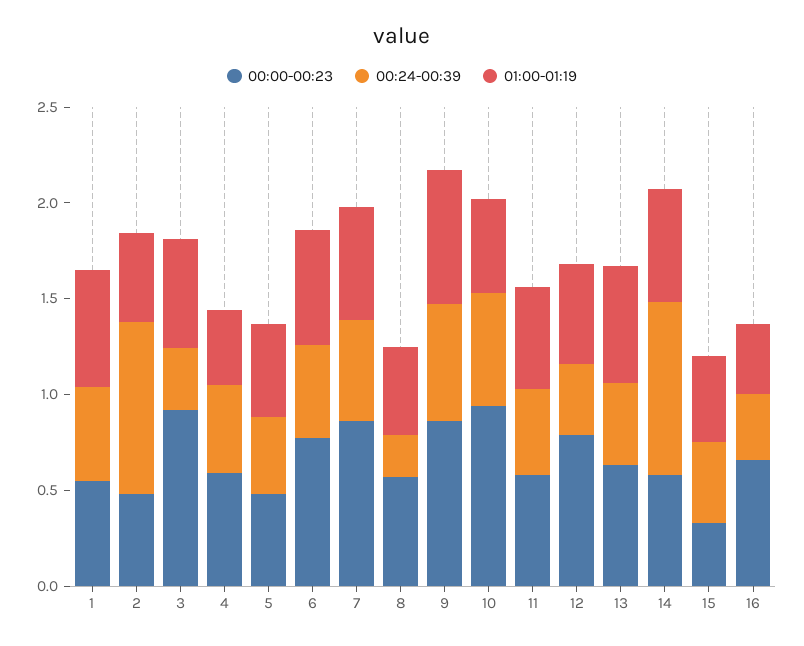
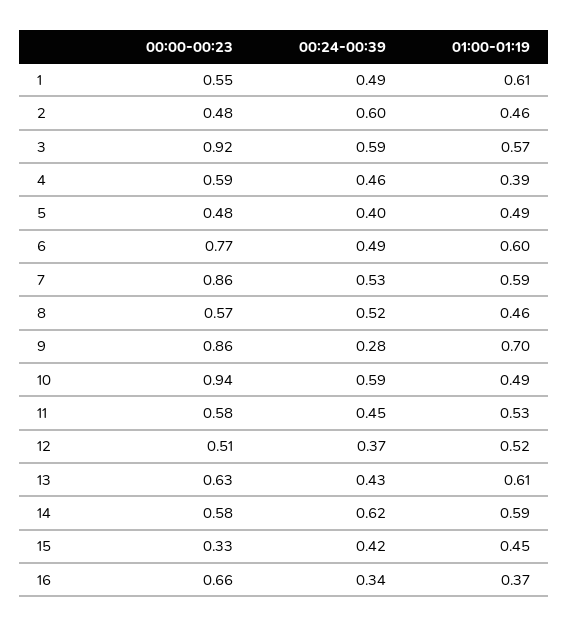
  {
    "00:00-00:23": {
      "1": 0.55,
      "2": 0.48,
      "3": 0.92,
      "4": 0.59,
      "5": 0.48,
      "6": 0.77,
      "7": 0.86,
      "8": 0.57,
      "9": 0.86,
      "10": 0.94,
      "11": 0.58,
-     "12": 0.8,
+     "12": 0.51,
      "13": 0.63,
      "14": 0.58,
      "15": 0.33,
      "16": 0.66
    },
    "00:24-00:39": {
      "1": 0.49,
-     "2": 0.9,
+     "2": 0.6,
-     "3": 0.3,
+     "3": 0.59,
      "4": 0.46,
      "5": 0.4,
      "6": 0.49,
      "7": 0.53,
-     "8": 0.2,
+     "8": 0.52,
-     "9": 0.6,
+     "9": 0.28,
      "10": 0.59,
      "11": 0.45,
      "12": 0.37,
      "13": 0.43,
-     "14": 0.9,
+     "14": 0.62,
      "15": 0.42,
      "16": 0.34
    },
    "01:00-01:19": {
      "1": 0.61,
      "2": 0.46,
      "3": 0.57,
      "4": 0.39,
      "5": 0.49,
      "6": 0.6,
      "7": 0.59,
      "8": 0.46,
      "9": 0.7,
      "10": 0.49,
      "11": 0.53,
      "12": 0.52,
      "13": 0.61,
      "14": 0.59,
      "15": 0.45,
      "16": 0.37
    }
  }

